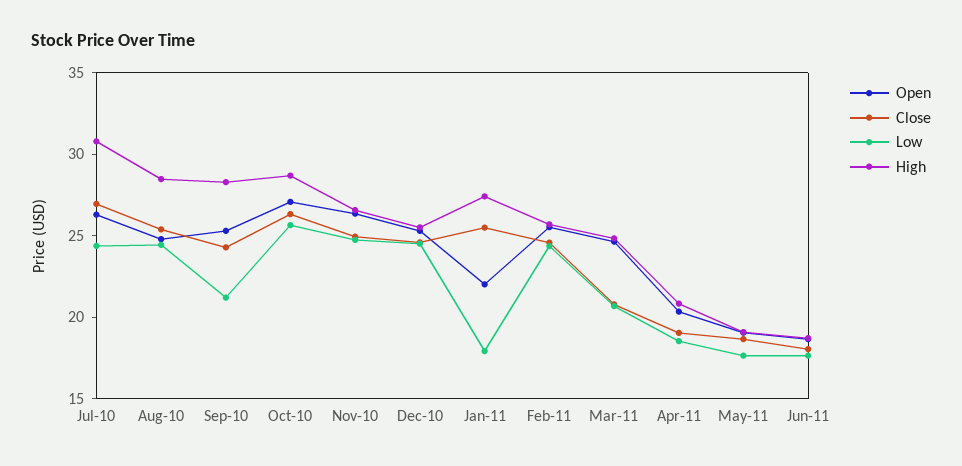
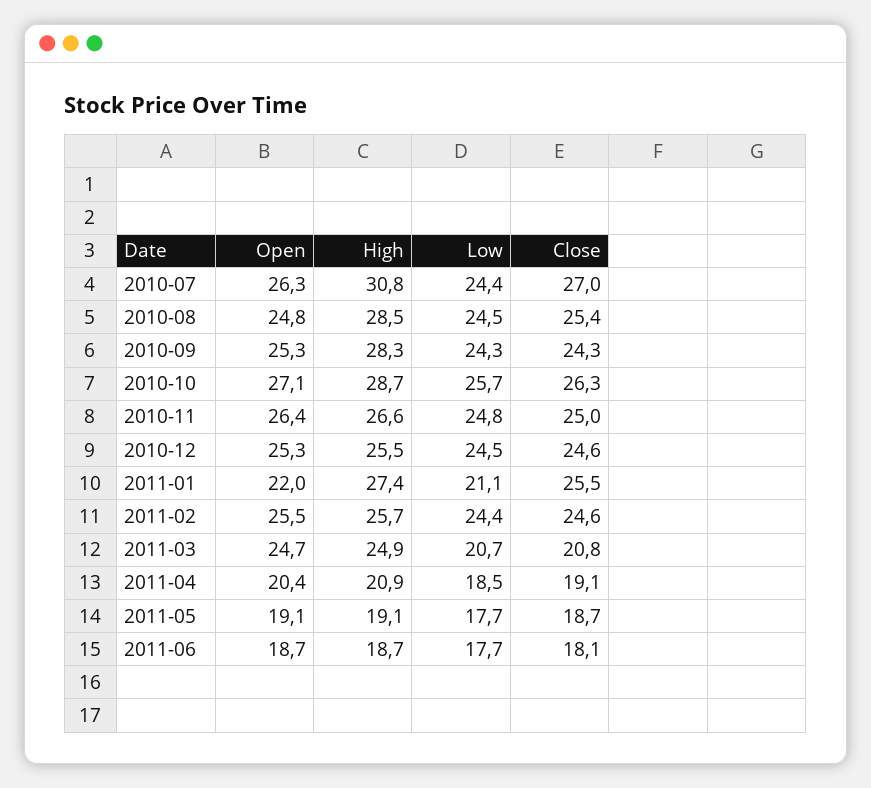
  {
    "Open": {
      "Jul-10": 26.3,
      "Aug-10": 24.8,
      "Sep-10": 25.3,
      "Oct-10": 27.1,
      "Nov-10": 26.4,
      "Dec-10": 25.3,
      "Jan-11": 22,
      "Feb-11": 25.5,
      "Mar-11": 24.7,
      "Apr-11": 20.4,
      "May-11": 19.1,
      "Jun-11": 18.7
    },
    "Close": {
      "Jul-10": 27,
      "Aug-10": 25.4,
      "Sep-10": 24.3,
      "Oct-10": 26.3,
      "Nov-10": 25,
      "Dec-10": 24.6,
      "Jan-11": 25.5,
      "Feb-11": 24.6,
      "Mar-11": 20.8,
      "Apr-11": 19.1,
      "May-11": 18.7,
      "Jun-11": 18.1
    },
    "Low": {
      "Jul-10": 24.4,
      "Aug-10": 24.5,
-     "Sep-10": 21,
+     "Sep-10": 24.3,
      "Oct-10": 25.7,
      "Nov-10": 24.8,
      "Dec-10": 24.5,
-     "Jan-11": 18,
+     "Jan-11": 21.1,
      "Feb-11": 24.4,
      "Mar-11": 20.7,
      "Apr-11": 18.5,
      "May-11": 17.7,
      "Jun-11": 17.7
    },
    "High": {
      "Jul-10": 30.8,
      "Aug-10": 28.5,
      "Sep-10": 28.3,
      "Oct-10": 28.7,
      "Nov-10": 26.6,
      "Dec-10": 25.5,
      "Jan-11": 27.4,
      "Feb-11": 25.7,
      "Mar-11": 24.9,
      "Apr-11": 20.9,
      "May-11": 19.1,
      "Jun-11": 18.7
    }
  }

